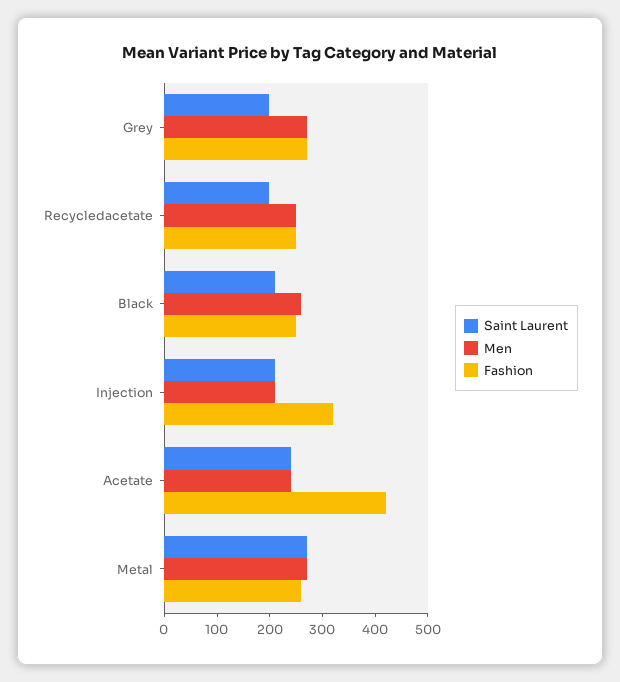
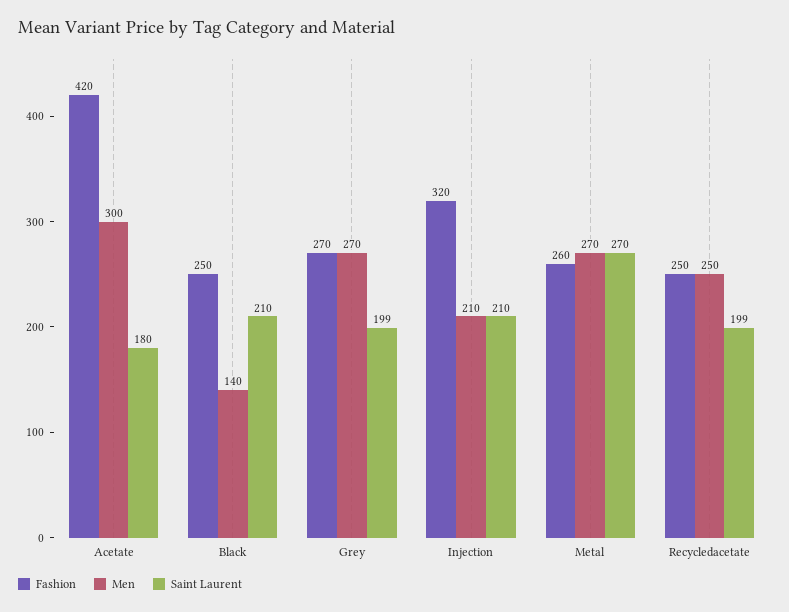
  {
    "Saint Laurent": {
      "Grey": 199,
      "Recycledacetate": 199,
      "Black": 210,
      "Injection": 210,
-     "Acetate": 240,
+     "Acetate": 180,
      "Metal": 270
    },
    "Men": {
      "Grey": 270,
      "Recycledacetate": 250,
-     "Black": 260,
+     "Black": 140,
      "Injection": 210,
-     "Acetate": 240,
+     "Acetate": 300,
      "Metal": 270
    },
    "Fashion": {
      "Grey": 270,
      "Recycledacetate": 250,
      "Black": 250,
      "Injection": 320,
      "Acetate": 420,
      "Metal": 260
    }
  }

